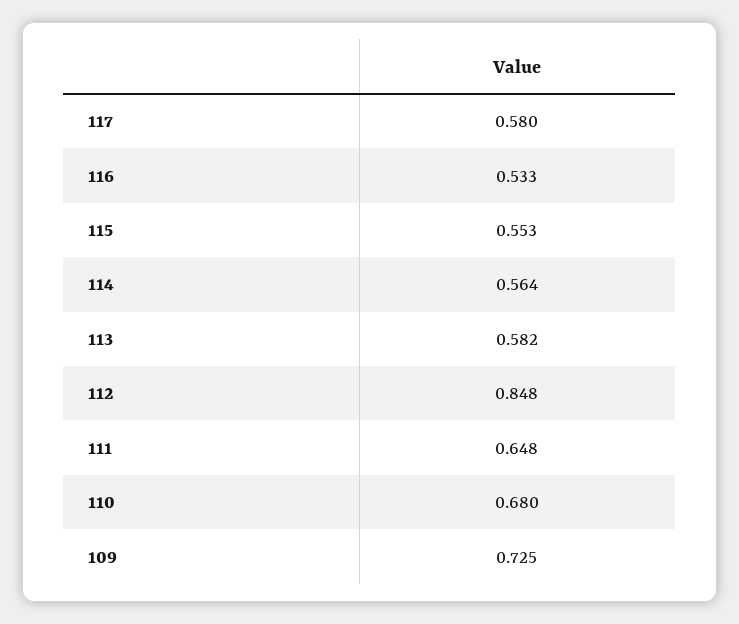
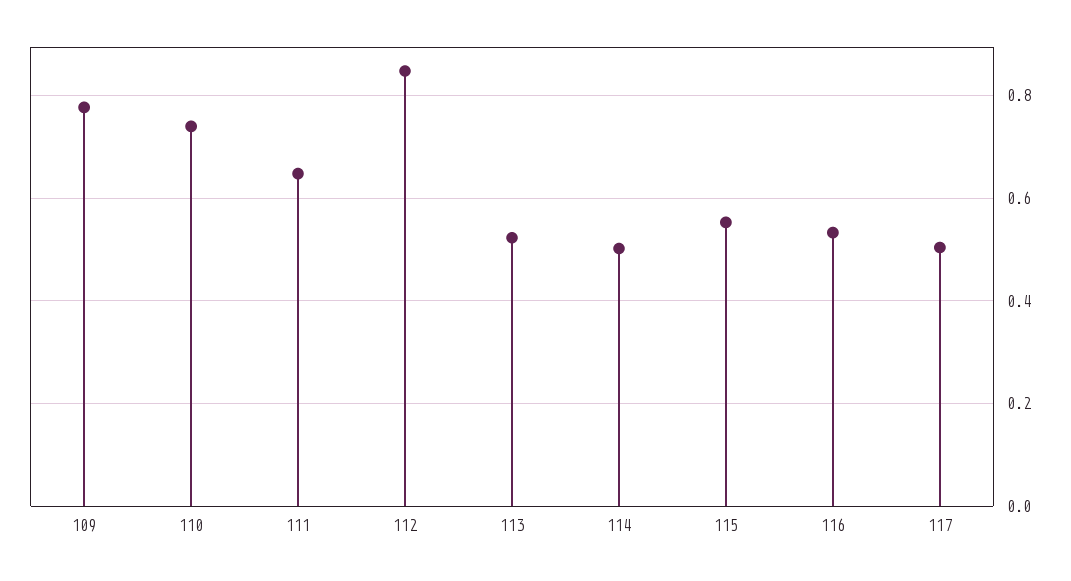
  {
-   "117": 0.58,
+   "117": 0.5,
    "116": 0.533,
    "115": 0.553,
-   "114": 0.564,
+   "114": 0.5,
-   "113": 0.582,
+   "113": 0.52,
    "112": 0.848,
    "111": 0.648,
-   "110": 0.68,
+   "110": 0.74,
-   "109": 0.725
+   "109": 0.78
  }

